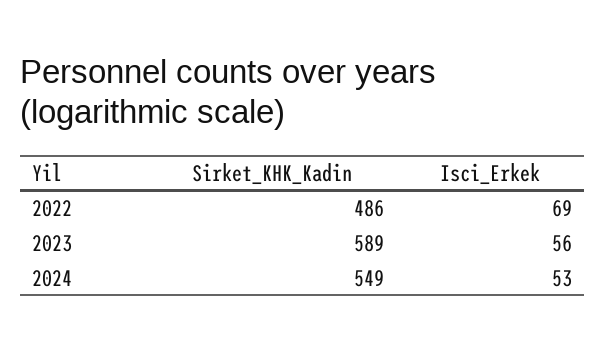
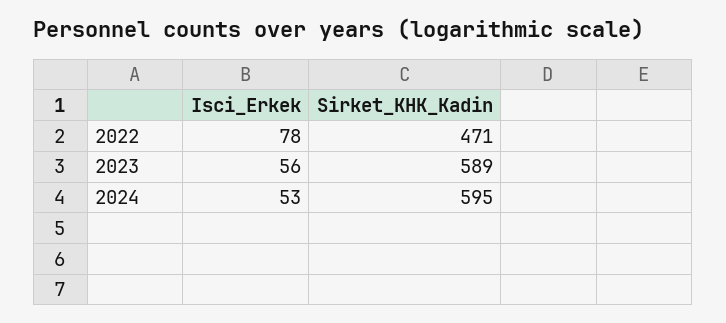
  {
    "Sirket_KHK_Kadin": {
-     "2022": 486,
+     "2022": 471,
      "2023": 589,
-     "2024": 549
+     "2024": 595
    },
    "Isci_Erkek": {
-     "2022": 69,
+     "2022": 78,
      "2023": 56,
      "2024": 53
    }
  }

